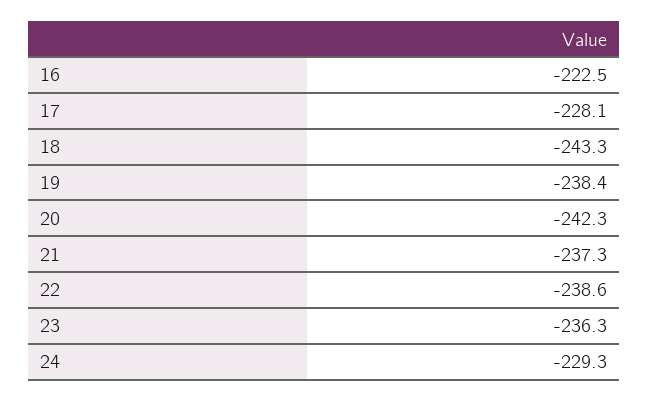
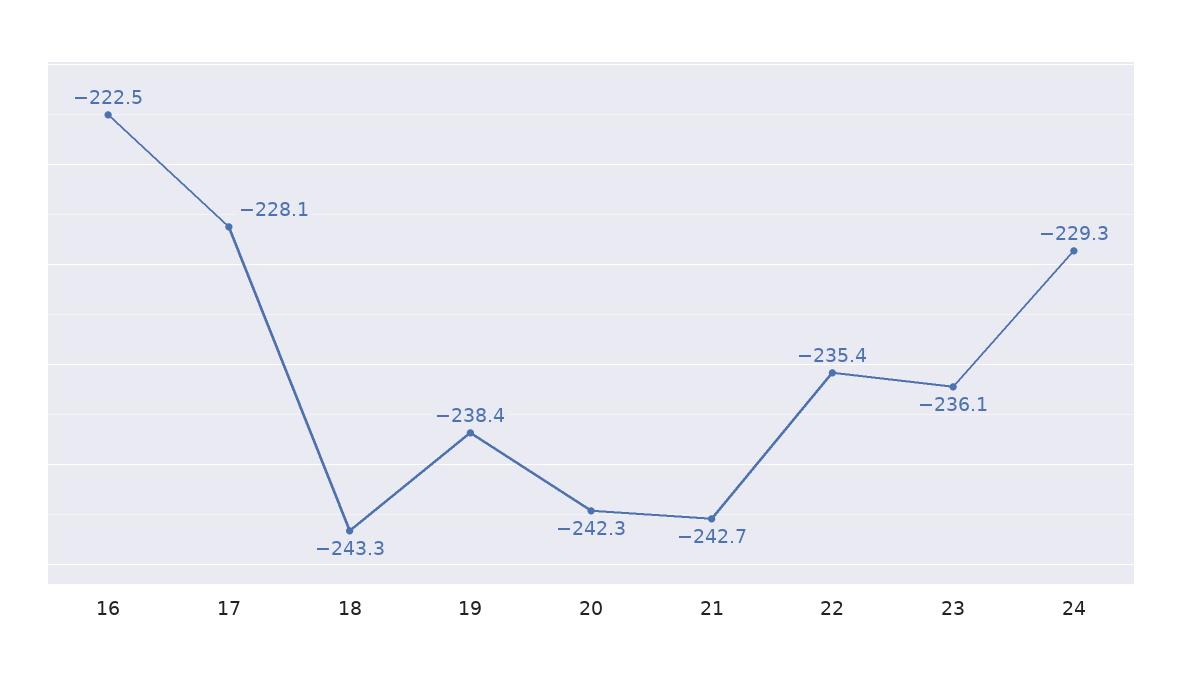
  {
    "16": -222.5,
    "17": -228.1,
    "18": -243.3,
    "19": -238.4,
    "20": -242.3,
-   "21": -237.3,
+   "21": -242.7,
-   "22": -238.6,
+   "22": -235.4,
-   "23": -236.3,
+   "23": -236.1,
    "24": -229.3
  }

